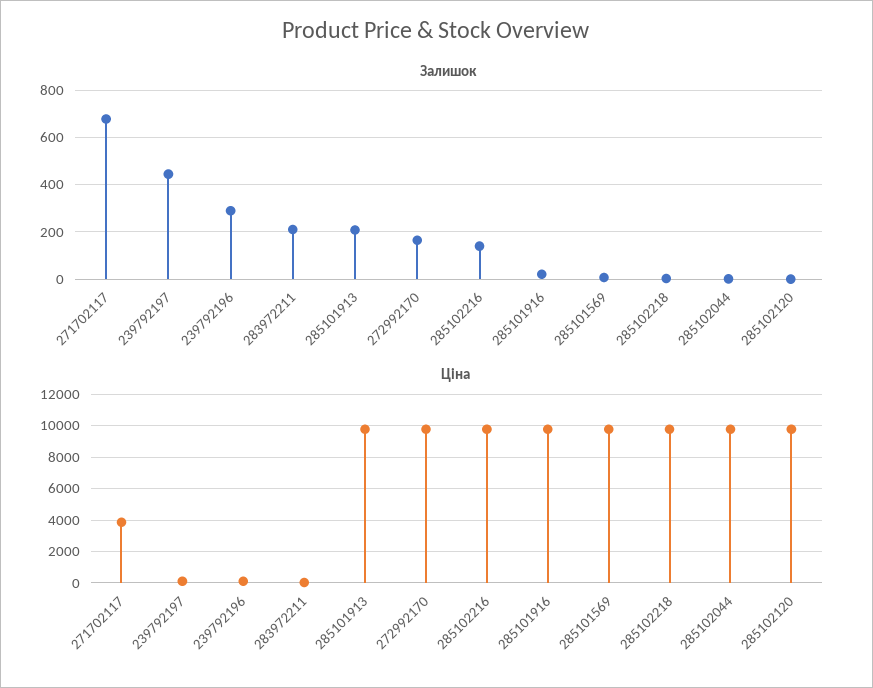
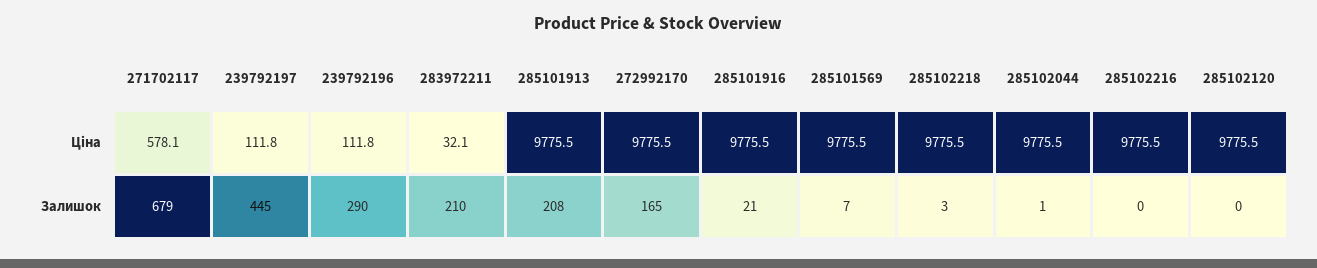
  {
    "Залишок": {
      "271702117": 679,
      "239792197": 445,
      "239792196": 290,
      "283972211": 210,
      "285101913": 208,
      "272992170": 165,
-     "285102216": 150,
+     "285102216": 0,
      "285101916": 21,
      "285101569": 7,
      "285102218": 3,
      "285102044": 1,
      "285102120": 0
    },
    "Ціна": {
-     "271702117": 4000,
+     "271702117": 578.1,
      "239792197": 111.8,
      "239792196": 111.8,
      "283972211": 32.1,
      "285101913": 9775.5,
      "272992170": 9775.5,
      "285102216": 9775.5,
      "285101916": 9775.5,
      "285101569": 9775.5,
      "285102218": 9775.5,
      "285102044": 9775.5,
      "285102120": 9775.5
    }
  }

